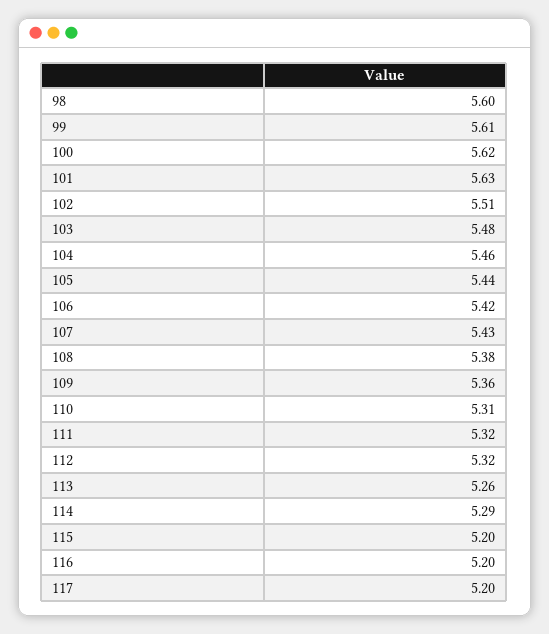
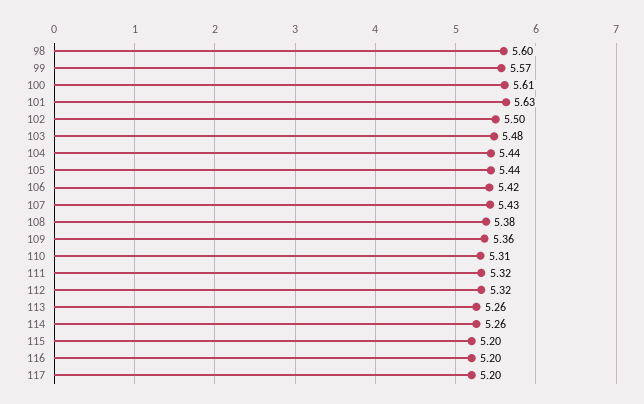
  {
    "98": 5.6,
-   "99": 5.61,
+   "99": 5.57,
-   "100": 5.62,
+   "100": 5.61,
    "101": 5.63,
-   "102": 5.51,
+   "102": 5.5,
    "103": 5.48,
-   "104": 5.46,
+   "104": 5.44,
    "105": 5.44,
    "106": 5.42,
    "107": 5.43,
    "108": 5.38,
    "109": 5.36,
    "110": 5.31,
    "111": 5.32,
    "112": 5.32,
    "113": 5.26,
-   "114": 5.29,
+   "114": 5.26,
    "115": 5.2,
    "116": 5.2,
    "117": 5.2
  }

